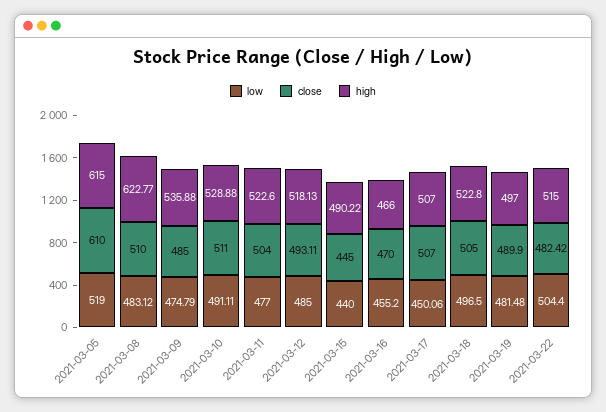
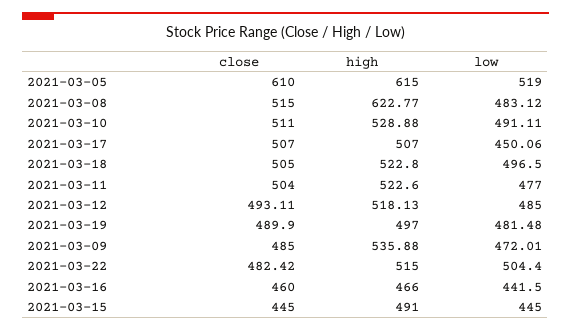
  {
    "low": {
      "2021-03-05": 519,
      "2021-03-08": 483.12,
-     "2021-03-09": 474.79,
+     "2021-03-09": 472.01,
      "2021-03-10": 491.11,
      "2021-03-11": 477,
      "2021-03-12": 485,
-     "2021-03-15": 440,
+     "2021-03-15": 445,
-     "2021-03-16": 455.2,
+     "2021-03-16": 441.5,
      "2021-03-17": 450.06,
      "2021-03-18": 496.5,
      "2021-03-19": 481.48,
      "2021-03-22": 504.4
    },
    "close": {
      "2021-03-05": 610,
-     "2021-03-08": 510,
+     "2021-03-08": 515,
      "2021-03-09": 485,
      "2021-03-10": 511,
      "2021-03-11": 504,
      "2021-03-12": 493.11,
      "2021-03-15": 445,
-     "2021-03-16": 470,
+     "2021-03-16": 460,
      "2021-03-17": 507,
      "2021-03-18": 505,
      "2021-03-19": 489.9,
      "2021-03-22": 482.42
    },
    "high": {
      "2021-03-05": 615,
      "2021-03-08": 622.77,
      "2021-03-09": 535.88,
      "2021-03-10": 528.88,
      "2021-03-11": 522.6,
      "2021-03-12": 518.13,
-     "2021-03-15": 490.22,
+     "2021-03-15": 491,
      "2021-03-16": 466,
      "2021-03-17": 507,
      "2021-03-18": 522.8,
      "2021-03-19": 497,
      "2021-03-22": 515
    }
  }

